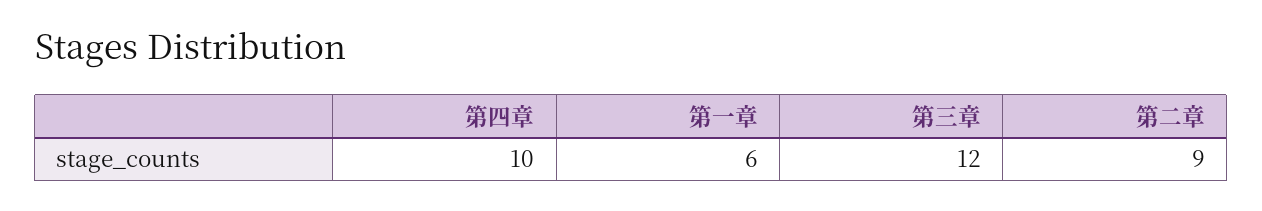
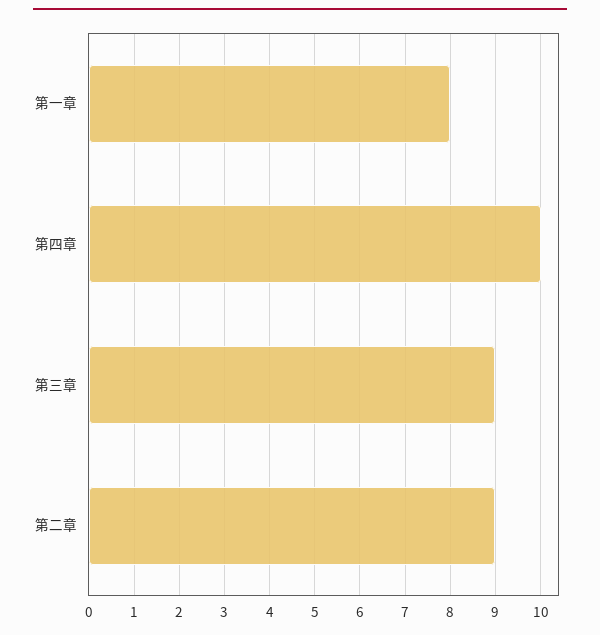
  {
    "第四章": 10,
-   "第一章": 6,
+   "第一章": 8,
-   "第三章": 12,
+   "第三章": 9,
    "第二章": 9
  }

